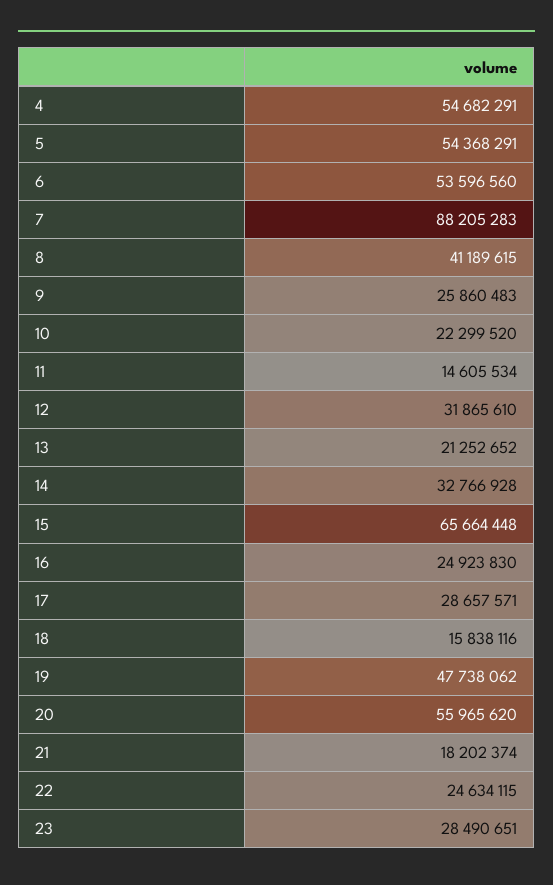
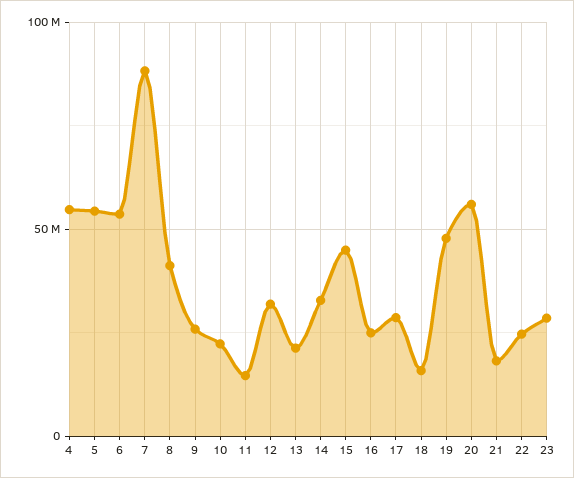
  {
    "4": 54682291,
    "5": 54368291,
    "6": 53596560,
    "7": 88205283,
    "8": 41189615,
    "9": 25860483,
    "10": 22299520,
    "11": 14605534,
    "12": 31865610,
    "13": 21252652,
    "14": 32766928,
-   "15": 65664448,
+   "15": 45000000,
    "16": 24923830,
    "17": 28657571,
    "18": 15838116,
    "19": 47738062,
    "20": 55965620,
    "21": 18202374,
    "22": 24634115,
    "23": 28490651
  }

